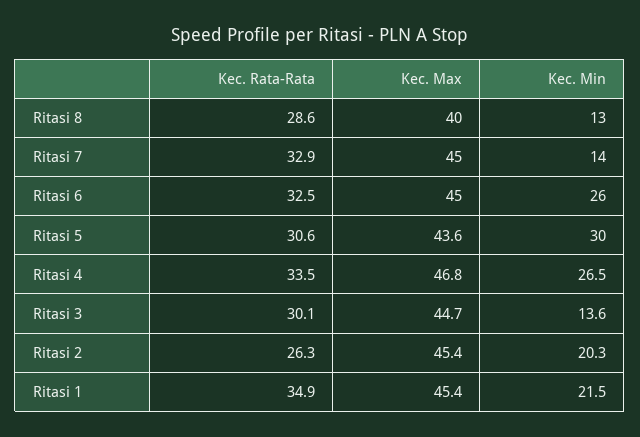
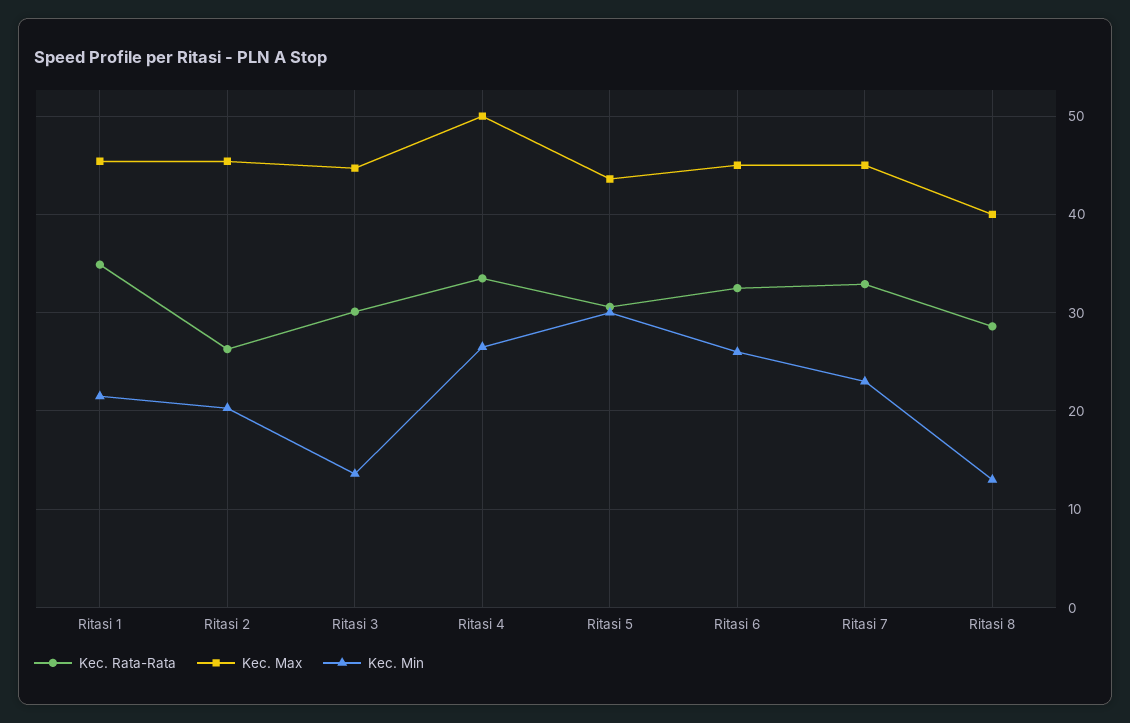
  {
    "Kec. Rata-Rata": {
      "Ritasi 8": 28.6,
      "Ritasi 7": 32.9,
      "Ritasi 6": 32.5,
      "Ritasi 5": 30.6,
      "Ritasi 4": 33.5,
      "Ritasi 3": 30.1,
      "Ritasi 2": 26.3,
      "Ritasi 1": 34.9
    },
    "Kec. Max": {
      "Ritasi 8": 40,
      "Ritasi 7": 45,
      "Ritasi 6": 45,
      "Ritasi 5": 43.6,
-     "Ritasi 4": 46.8,
+     "Ritasi 4": 50,
      "Ritasi 3": 44.7,
      "Ritasi 2": 45.4,
      "Ritasi 1": 45.4
    },
    "Kec. Min": {
      "Ritasi 8": 13,
-     "Ritasi 7": 14,
+     "Ritasi 7": 23,
      "Ritasi 6": 26,
      "Ritasi 5": 30,
      "Ritasi 4": 26.5,
      "Ritasi 3": 13.6,
      "Ritasi 2": 20.3,
      "Ritasi 1": 21.5
    }
  }

